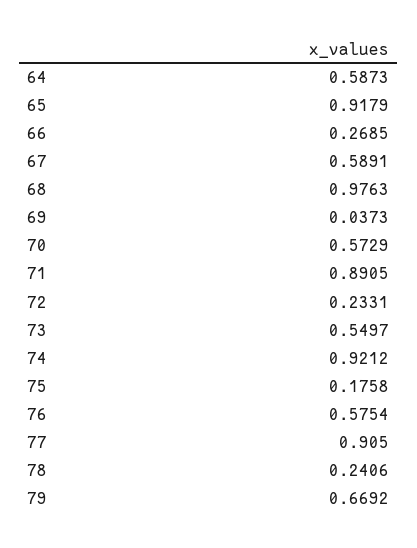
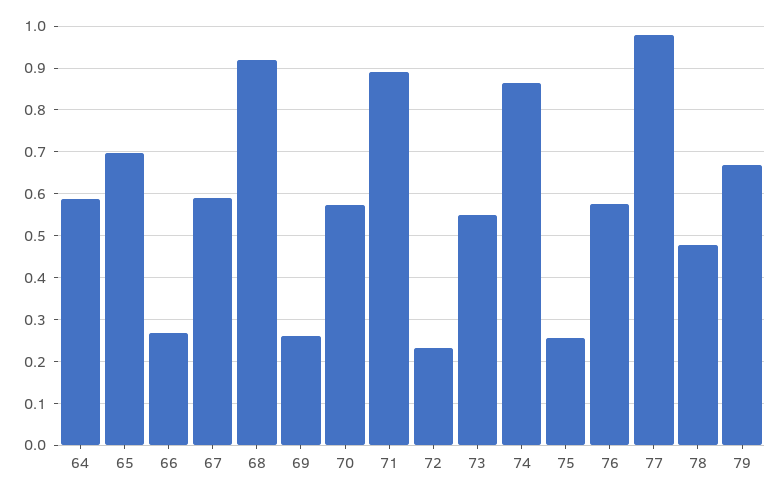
  {
    "64": 0.5873,
-   "65": 0.9179,
+   "65": 0.7,
    "66": 0.2685,
    "67": 0.5891,
-   "68": 0.9763,
+   "68": 0.92,
-   "69": 0.0373,
+   "69": 0.26,
    "70": 0.5729,
    "71": 0.8905,
    "72": 0.2331,
    "73": 0.5497,
-   "74": 0.9212,
+   "74": 0.86,
-   "75": 0.1758,
+   "75": 0.26,
    "76": 0.5754,
-   "77": 0.905,
+   "77": 0.98,
-   "78": 0.2406,
+   "78": 0.48,
    "79": 0.6692
  }

